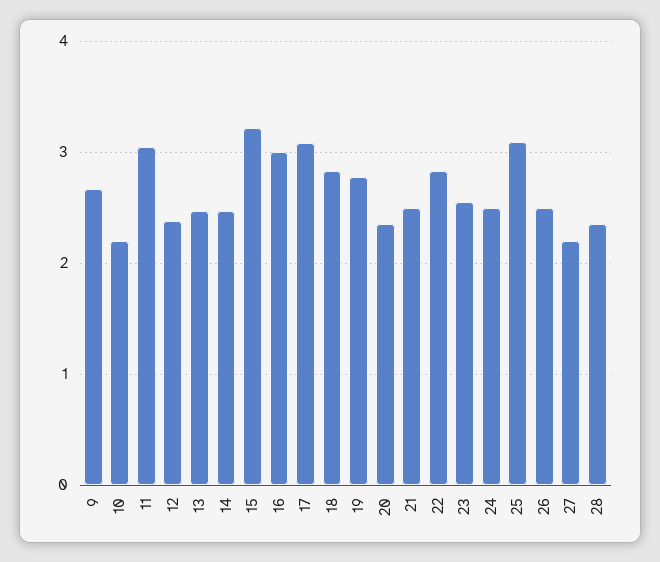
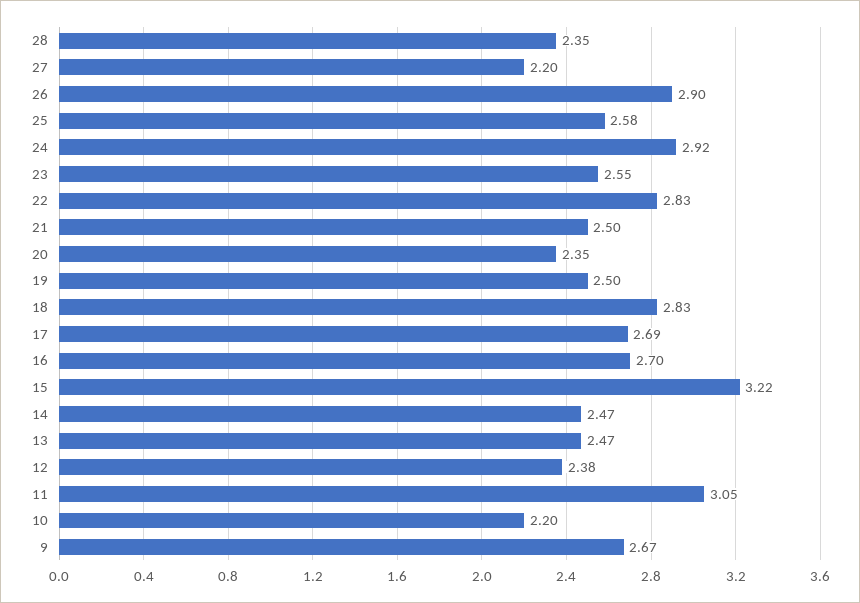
  {
    "9": 2.67,
    "10": 2.2,
    "11": 3.05,
    "12": 2.38,
    "13": 2.47,
    "14": 2.47,
    "15": 3.22,
-   "16": 3,
+   "16": 2.7,
-   "17": 3.1,
+   "17": 2.69,
    "18": 2.83,
-   "19": 2.8,
+   "19": 2.5,
    "20": 2.35,
    "21": 2.5,
    "22": 2.83,
    "23": 2.55,
-   "24": 2.5,
+   "24": 2.92,
-   "25": 3.1,
+   "25": 2.58,
-   "26": 2.5,
+   "26": 2.9,
    "27": 2.2,
    "28": 2.35
  }

